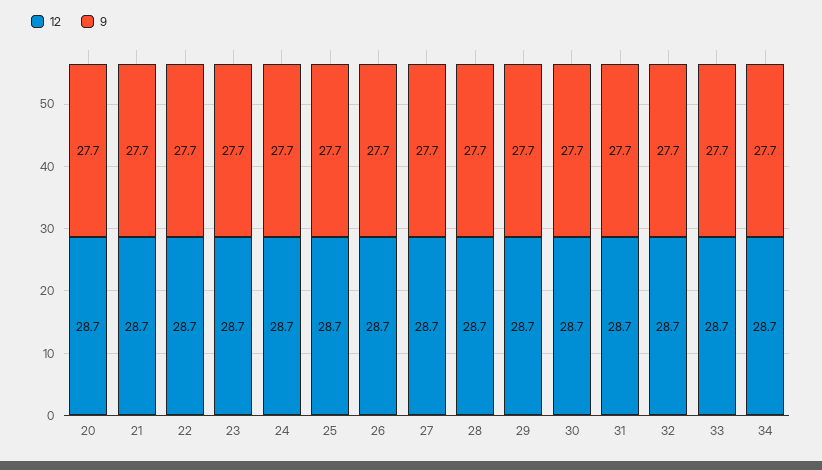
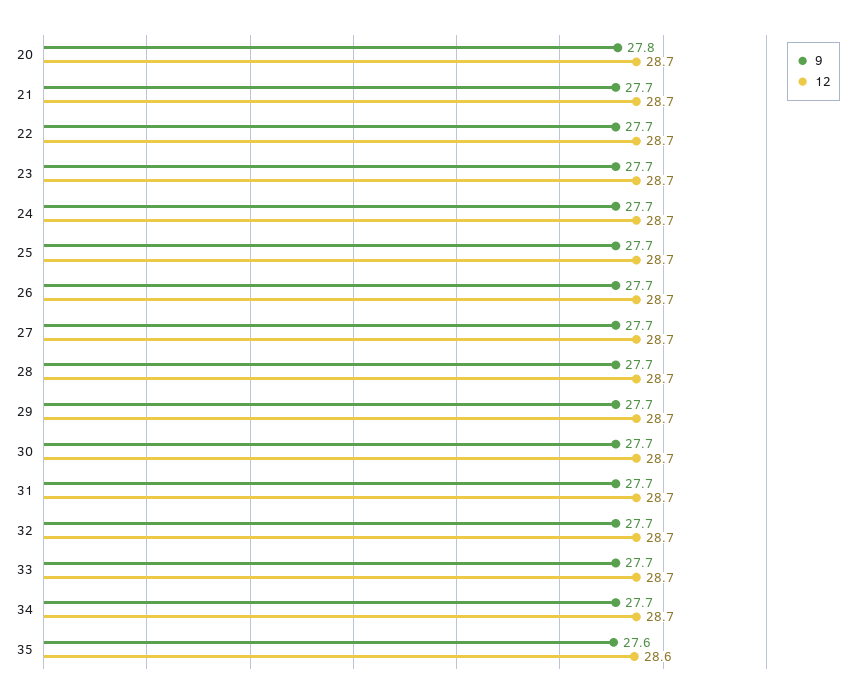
  {
    "12": {
      "20": 28.7,
      "21": 28.7,
      "22": 28.7,
      "23": 28.7,
      "24": 28.7,
      "25": 28.7,
      "26": 28.7,
      "27": 28.7,
      "28": 28.7,
      "29": 28.7,
      "30": 28.7,
      "31": 28.7,
      "32": 28.7,
      "33": 28.7,
-     "34": 28.7
+     "34": 28.7,
+     "35": 28.6
    },
    "9": {
-     "20": 27.7,
+     "20": 27.8,
      "21": 27.7,
      "22": 27.7,
      "23": 27.7,
      "24": 27.7,
      "25": 27.7,
      "26": 27.7,
      "27": 27.7,
      "28": 27.7,
      "29": 27.7,
      "30": 27.7,
      "31": 27.7,
      "32": 27.7,
      "33": 27.7,
-     "34": 27.7
+     "34": 27.7,
+     "35": 27.6
    }
  }

